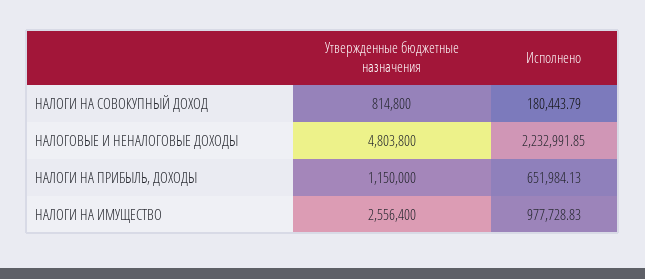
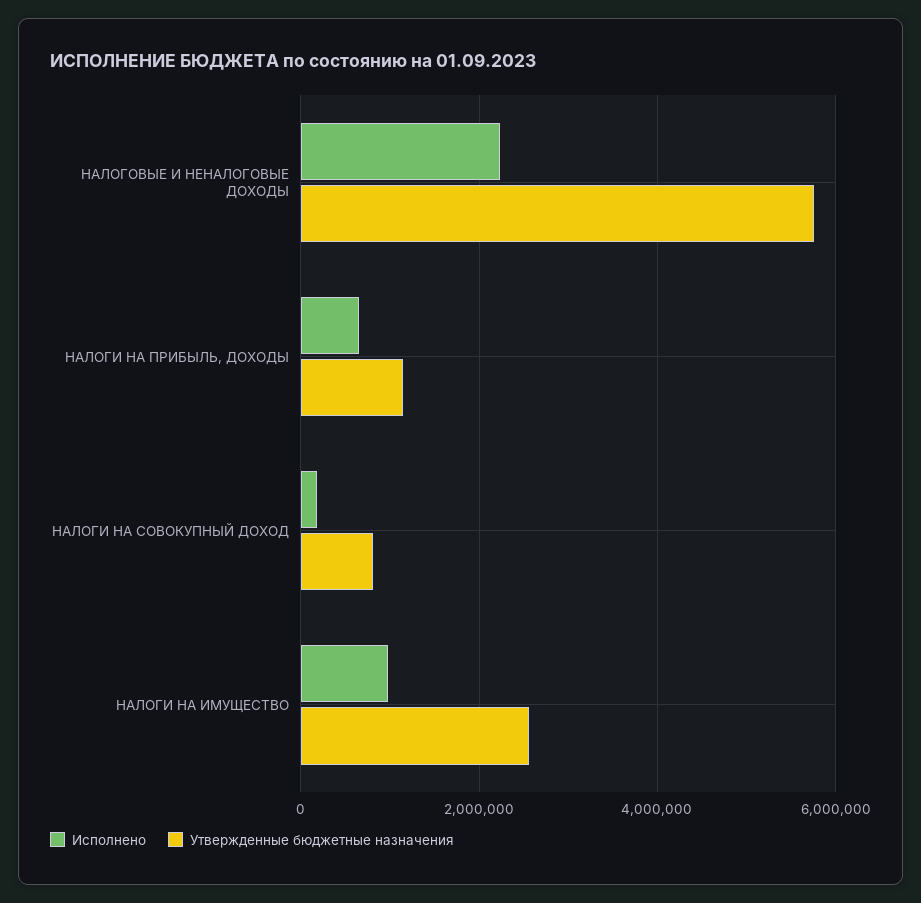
  {
    "Утвержденные бюджетные назначения": {
      "НАЛОГИ НА СОВОКУПНЫЙ ДОХОД": 814800,
-     "НАЛОГОВЫЕ И НЕНАЛОГОВЫЕ ДОХОДЫ": 4803800,
+     "НАЛОГОВЫЕ И НЕНАЛОГОВЫЕ ДОХОДЫ": 5800000,
      "НАЛОГИ НА ПРИБЫЛЬ, ДОХОДЫ": 1150000,
      "НАЛОГИ НА ИМУЩЕСТВО": 2556400
    },
    "Исполнено": {
      "НАЛОГИ НА СОВОКУПНЫЙ ДОХОД": 180443.79,
      "НАЛОГОВЫЕ И НЕНАЛОГОВЫЕ ДОХОДЫ": 2232991.85,
      "НАЛОГИ НА ПРИБЫЛЬ, ДОХОДЫ": 651984.13,
      "НАЛОГИ НА ИМУЩЕСТВО": 977728.83
    }
  }

